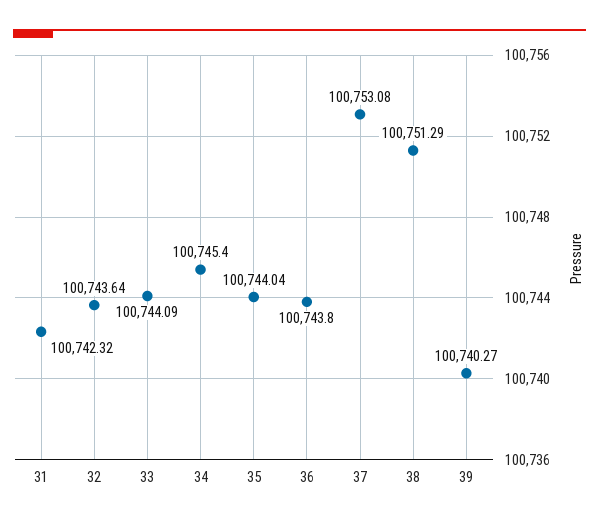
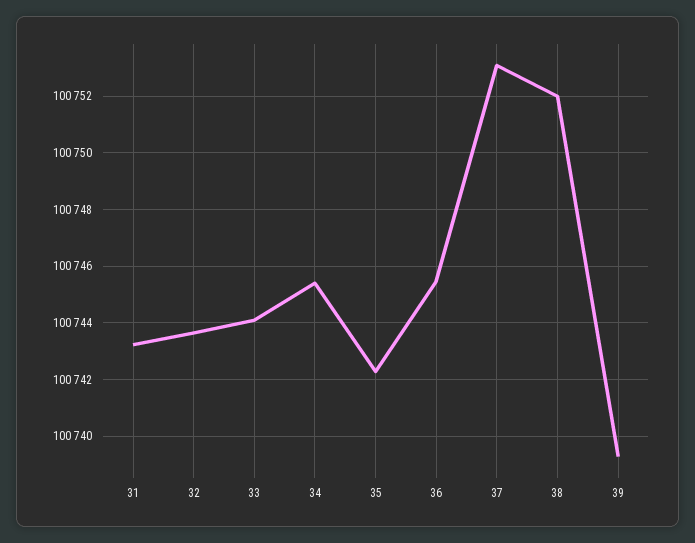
  {
-   "31": 100742.32,
+   "31": 100743.25,
    "32": 100743.64,
    "33": 100744.09,
    "34": 100745.4,
-   "35": 100744.04,
+   "35": 100742.25,
-   "36": 100743.8,
+   "36": 100745.5,
    "37": 100753.08,
-   "38": 100751.29,
+   "38": 100752,
-   "39": 100740.27
+   "39": 100739.25
  }

